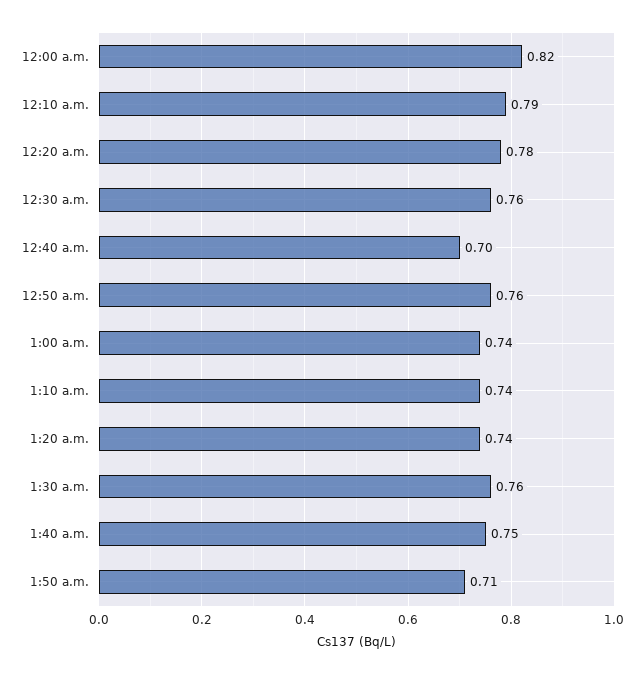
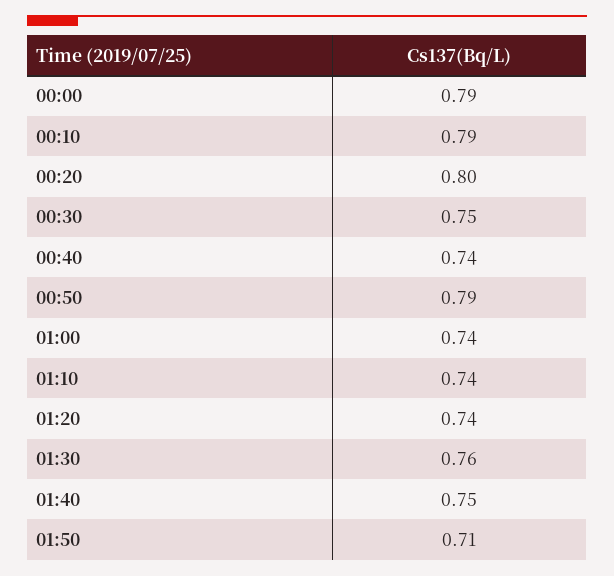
  {
-   "12:00 a.m.": 0.82,
+   "12:00 a.m.": 0.79,
    "12:10 a.m.": 0.79,
-   "12:20 a.m.": 0.78,
+   "12:20 a.m.": 0.8,
-   "12:30 a.m.": 0.76,
+   "12:30 a.m.": 0.75,
-   "12:40 a.m.": 0.7,
+   "12:40 a.m.": 0.74,
-   "12:50 a.m.": 0.76,
+   "12:50 a.m.": 0.79,
    "1:00 a.m.": 0.74,
    "1:10 a.m.": 0.74,
    "1:20 a.m.": 0.74,
    "1:30 a.m.": 0.76,
    "1:40 a.m.": 0.75,
    "1:50 a.m.": 0.71
  }

